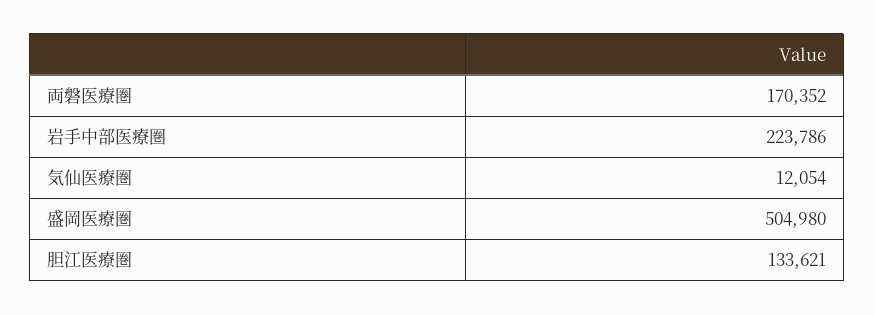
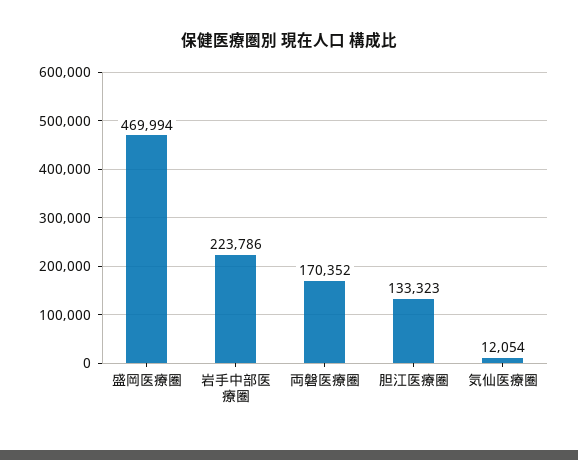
  {
    "両磐医療圏": 170352,
    "岩手中部医療圏": 223786,
    "気仙医療圏": 12054,
-   "盛岡医療圏": 504980,
+   "盛岡医療圏": 469994,
-   "胆江医療圏": 133621
+   "胆江医療圏": 133323
  }

